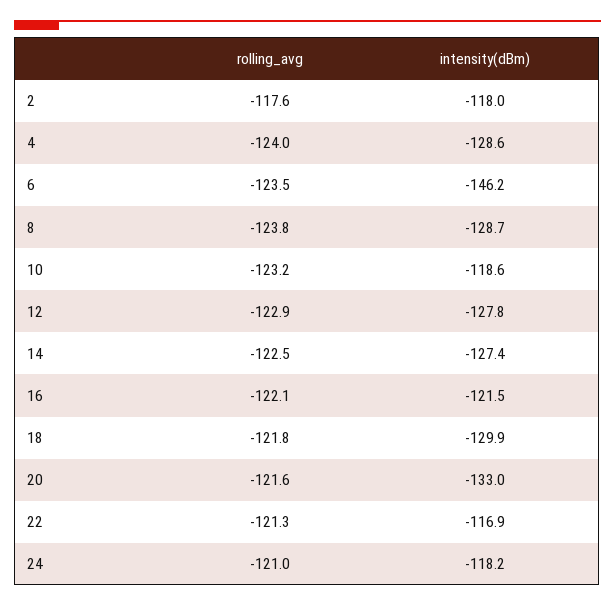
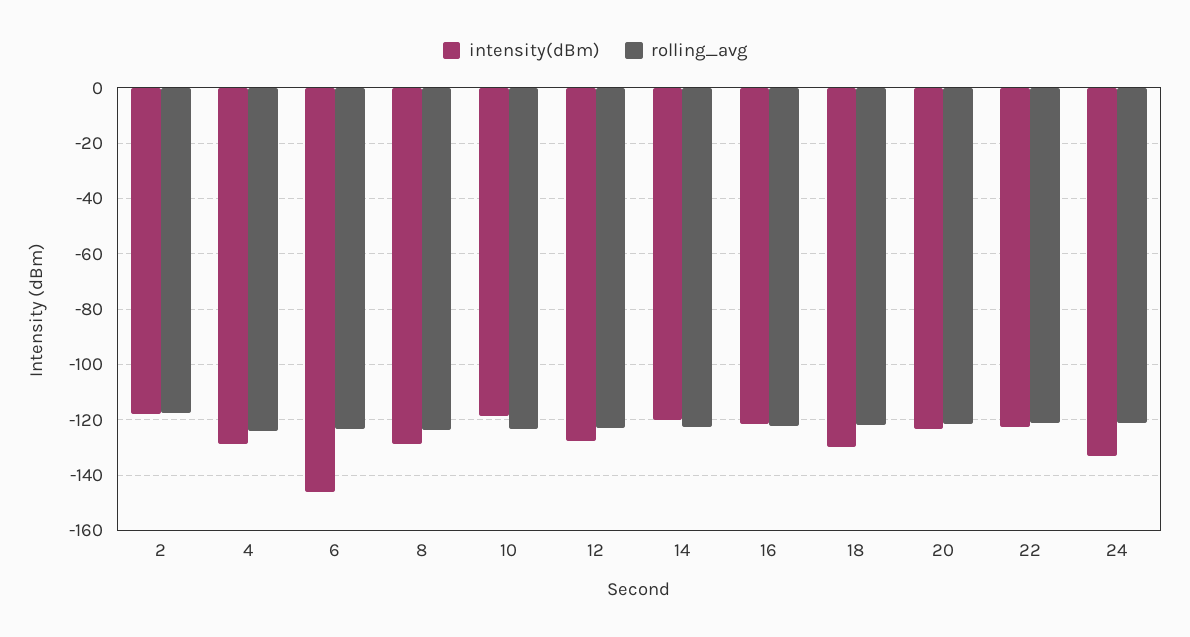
  {
    "rolling_avg": {
      "2": -117.6,
      "4": -124,
      "6": -123.5,
      "8": -123.8,
      "10": -123.2,
      "12": -122.9,
      "14": -122.5,
      "16": -122.1,
      "18": -121.8,
      "20": -121.6,
      "22": -121.3,
      "24": -121
    },
    "intensity(dBm)": {
      "2": -118,
      "4": -128.6,
      "6": -146.2,
      "8": -128.7,
      "10": -118.6,
      "12": -127.8,
-     "14": -127.4,
+     "14": -120,
      "16": -121.5,
      "18": -129.9,
-     "20": -133,
+     "20": -122.5,
-     "22": -116.9,
+     "22": -122.5,
-     "24": -118.2
+     "24": -132.5
    }
  }

